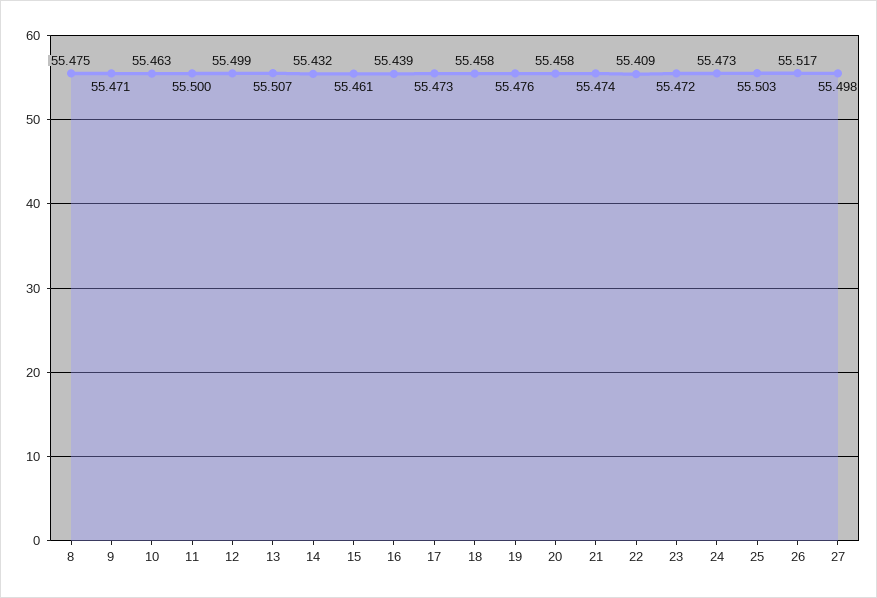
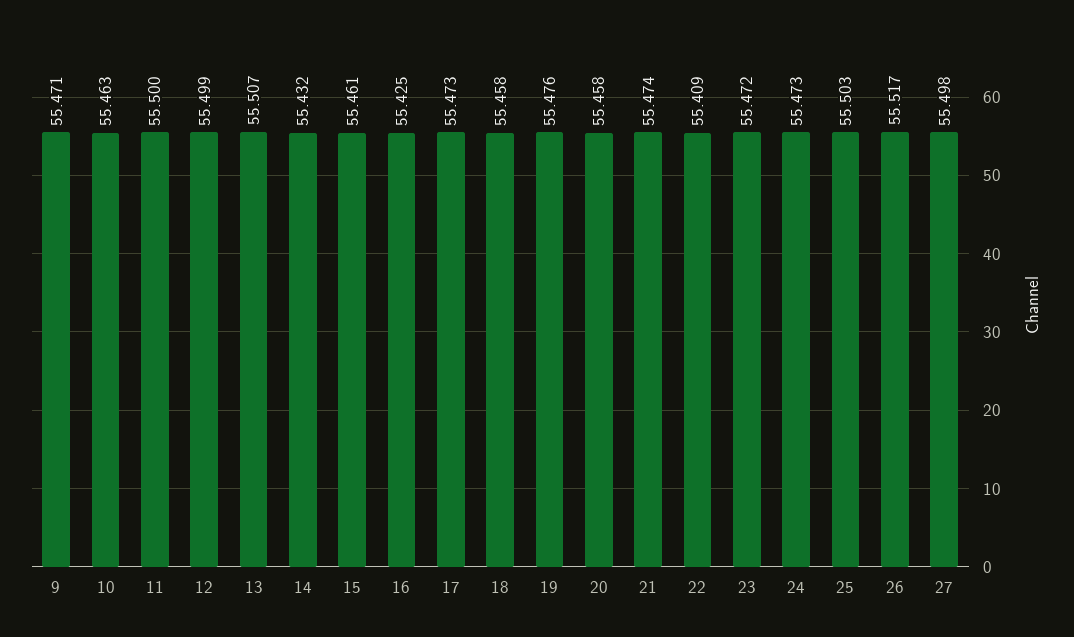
  {
-   "8": 55.475,
    "9": 55.471,
    "10": 55.463,
    "11": 55.5,
    "12": 55.499,
    "13": 55.507,
    "14": 55.432,
    "15": 55.461,
-   "16": 55.439,
+   "16": 55.425,
    "17": 55.473,
    "18": 55.458,
    "19": 55.476,
    "20": 55.458,
    "21": 55.474,
    "22": 55.409,
    "23": 55.472,
    "24": 55.473,
    "25": 55.503,
    "26": 55.517,
    "27": 55.498
  }

